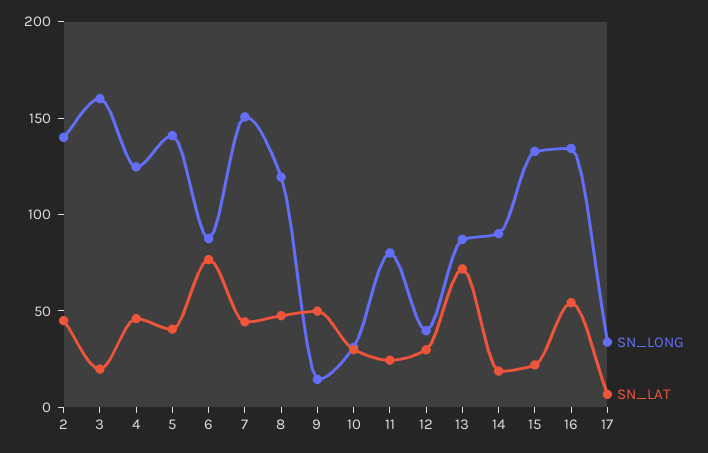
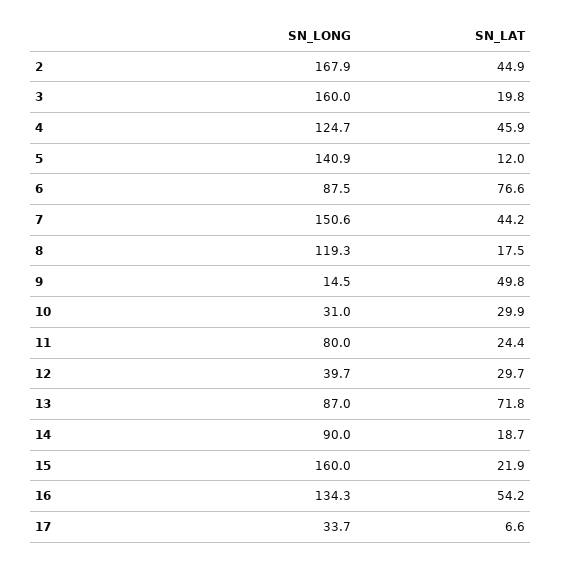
  {
    "SN_LONG": {
-     "2": 140,
+     "2": 167.9,
      "3": 160,
      "4": 124.7,
      "5": 140.9,
      "6": 87.5,
      "7": 150.6,
      "8": 119.3,
      "9": 14.5,
      "10": 31,
      "11": 80,
      "12": 39.7,
      "13": 87,
      "14": 90,
-     "15": 130,
+     "15": 160,
      "16": 134.3,
      "17": 33.7
    },
    "SN_LAT": {
      "2": 44.9,
      "3": 19.8,
      "4": 45.9,
-     "5": 40,
+     "5": 12,
      "6": 76.6,
      "7": 44.2,
-     "8": 50,
+     "8": 17.5,
      "9": 49.8,
      "10": 29.9,
      "11": 24.4,
      "12": 29.7,
      "13": 71.8,
      "14": 18.7,
      "15": 21.9,
      "16": 54.2,
      "17": 6.6
    }
  }

